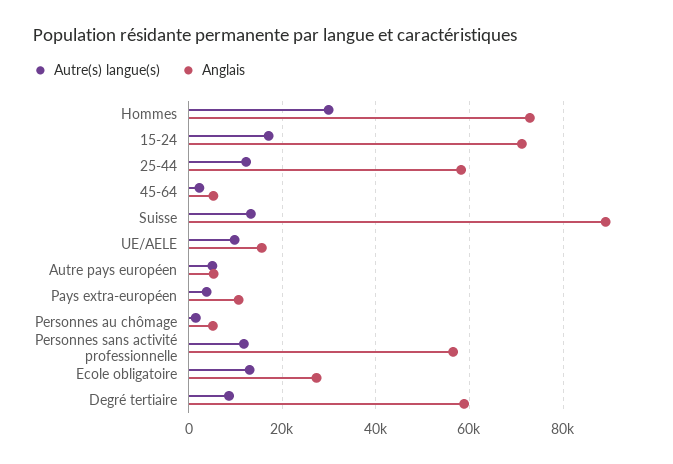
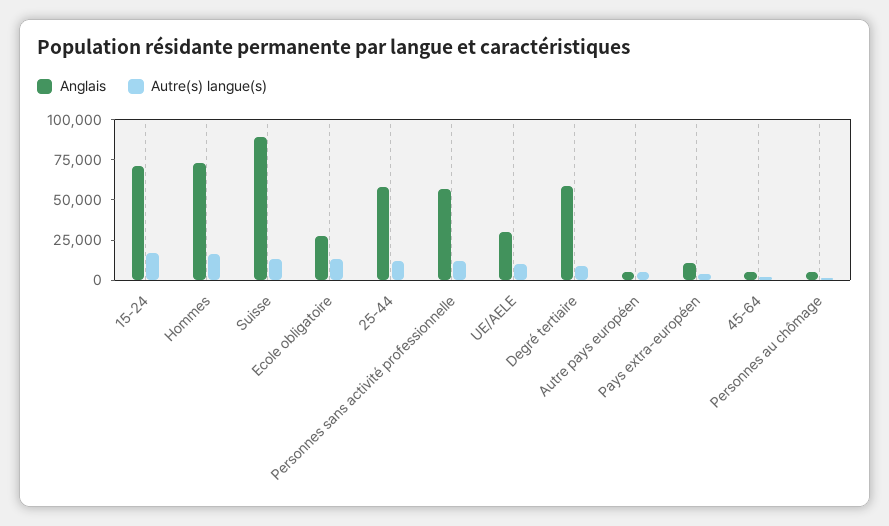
  {
    "Autre(s) langue(s)": {
-     "Hommes": 30000,
+     "Hommes": 15000,
      "15-24": 18000,
      "25-44": 12000,
      "45-64": 2000,
      "Suisse": 14000,
      "UE/AELE": 10000,
      "Autre pays européen": 6000,
      "Pays extra-européen": 4000,
      "Personnes au chômage": 2000,
      "Personnes sans activité professionnelle": 12000,
      "Ecole obligatoire": 14000,
      "Degré tertiaire": 8000
    },
    "Anglais": {
      "Hommes": 72000,
      "15-24": 72000,
      "25-44": 58000,
      "45-64": 6000,
      "Suisse": 90000,
-     "UE/AELE": 16000,
+     "UE/AELE": 30000,
      "Autre pays européen": 6000,
      "Pays extra-européen": 10000,
      "Personnes au chômage": 6000,
      "Personnes sans activité professionnelle": 56000,
      "Ecole obligatoire": 28000,
      "Degré tertiaire": 58000
    }
  }

